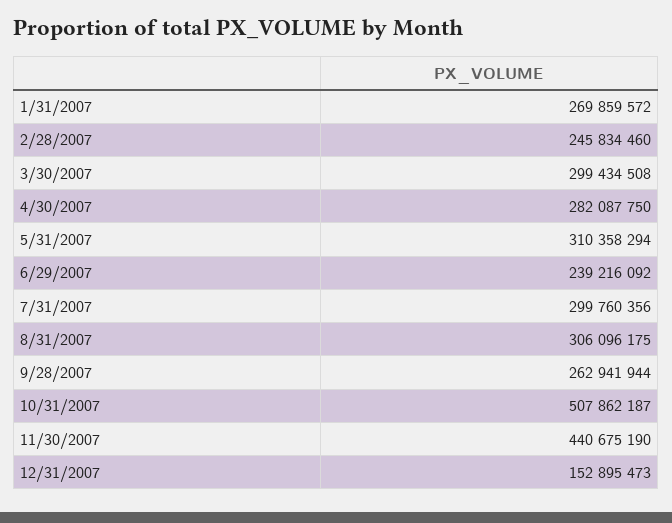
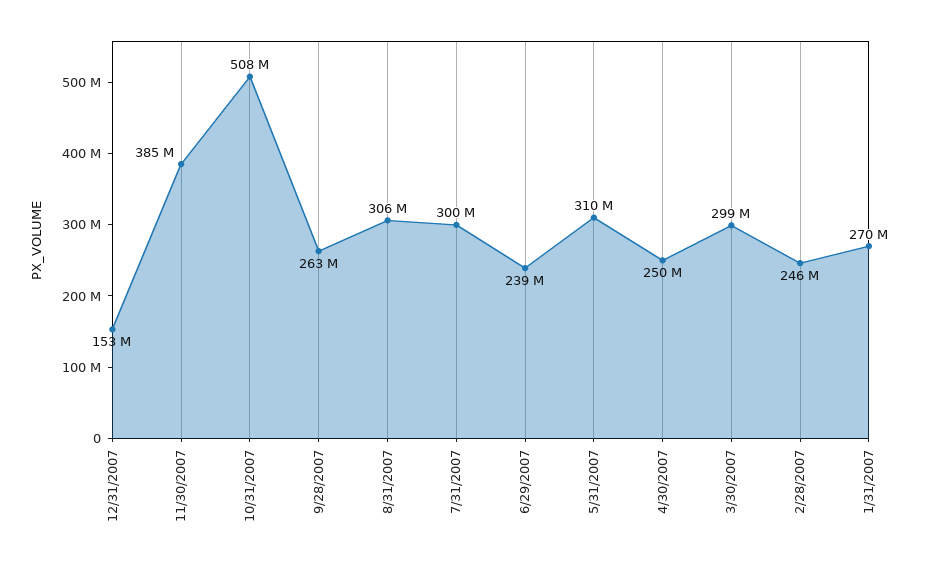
  {
    "1/31/2007": 269859572,
    "2/28/2007": 245834460,
    "3/30/2007": 299434508,
-   "4/30/2007": 282087750,
+   "4/30/2007": 250000000,
    "5/31/2007": 310358294,
    "6/29/2007": 239216092,
    "7/31/2007": 299760356,
    "8/31/2007": 306096175,
    "9/28/2007": 262941944,
    "10/31/2007": 507862187,
-   "11/30/2007": 440675190,
+   "11/30/2007": 385000000,
    "12/31/2007": 152895473
  }

